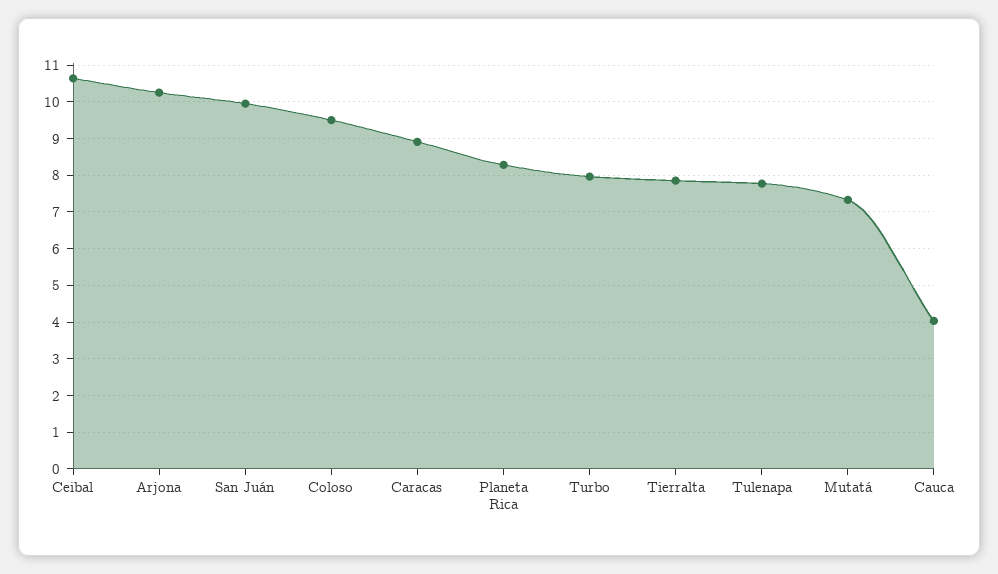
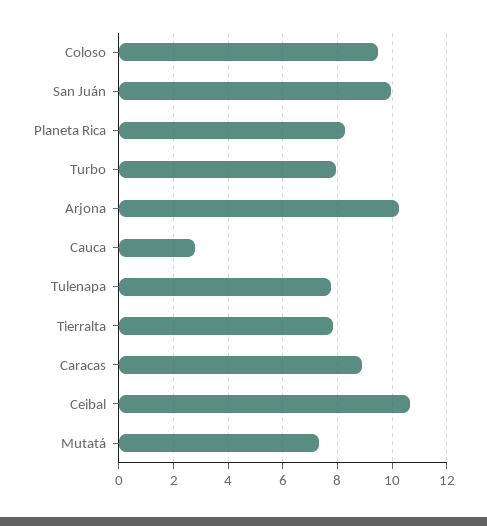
  {
    "Ceibal": 10.6,
    "Arjona": 10.2,
    "San Juán": 10,
    "Coloso": 9.6,
    "Caracas": 9,
    "Planeta Rica": 8.2,
    "Turbo": 8,
    "Tierralta": 7.8,
    "Tulenapa": 7.8,
    "Mutatá": 7.4,
-   "Cauca": 4
+   "Cauca": 2.75
  }

